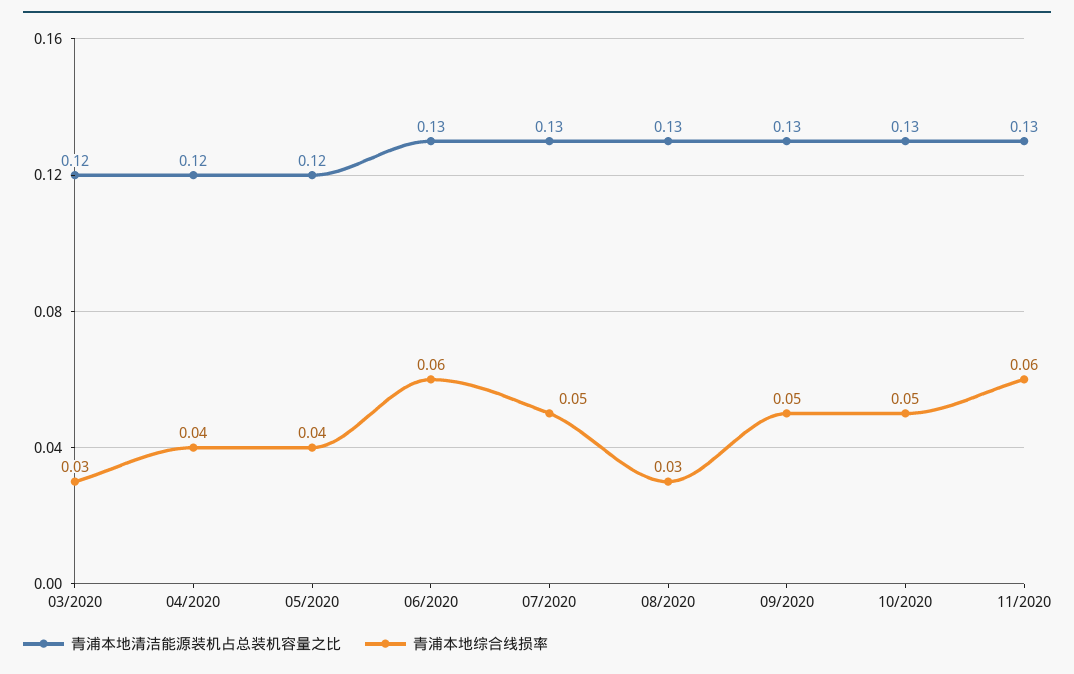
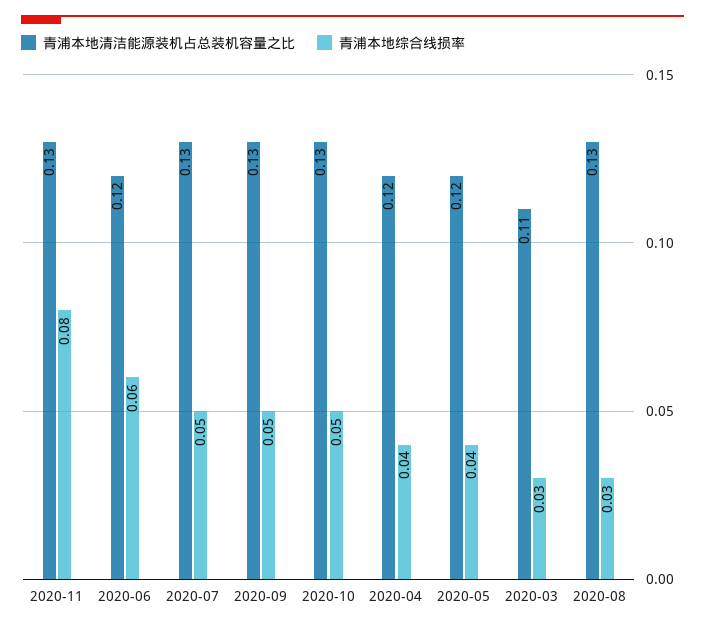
  {
    "青浦本地清洁能源装机占总装机容量之比": {
-     "03/2020": 0.12,
+     "03/2020": 0.11,
      "04/2020": 0.12,
      "05/2020": 0.12,
-     "06/2020": 0.13,
+     "06/2020": 0.12,
      "07/2020": 0.13,
      "08/2020": 0.13,
      "09/2020": 0.13,
      "10/2020": 0.13,
      "11/2020": 0.13
    },
    "青浦本地综合线损率": {
      "03/2020": 0.03,
      "04/2020": 0.04,
      "05/2020": 0.04,
      "06/2020": 0.06,
      "07/2020": 0.05,
      "08/2020": 0.03,
      "09/2020": 0.05,
      "10/2020": 0.05,
-     "11/2020": 0.06
+     "11/2020": 0.08
    }
  }

